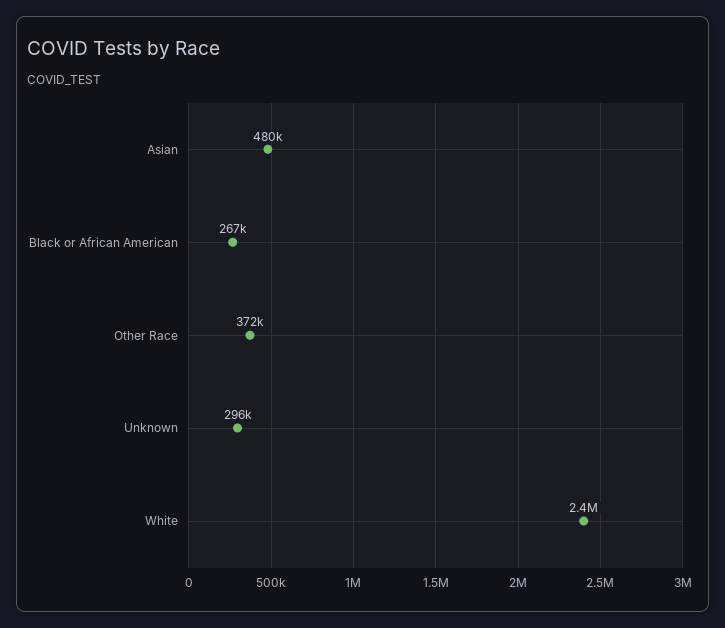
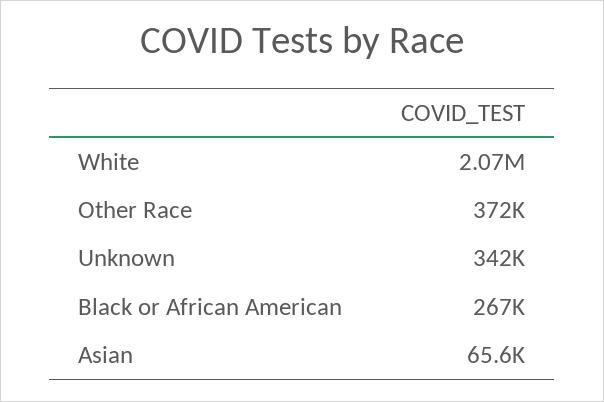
  {
-   "Asian": 480000,
+   "Asian": 65600,
    "Black or African American": 267000,
    "Other Race": 372000,
-   "Unknown": 296000,
+   "Unknown": 342000,
-   "White": 2400000
+   "White": 2070000
  }

